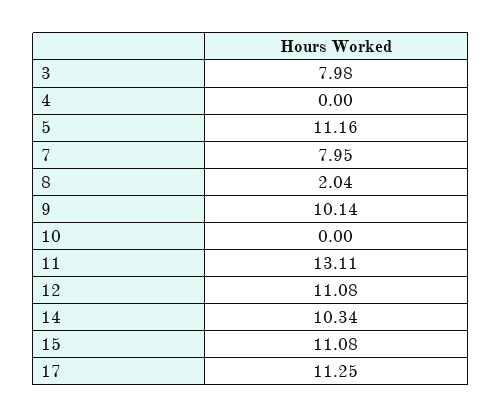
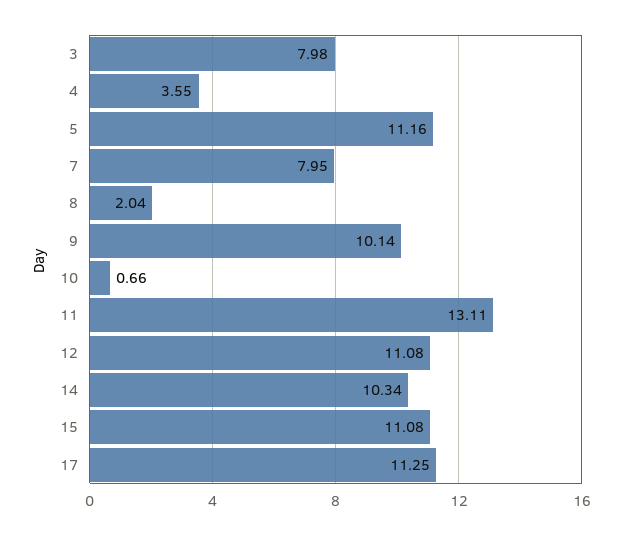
  {
    "3": 7.98,
-   "4": 0,
+   "4": 3.55,
    "5": 11.16,
    "7": 7.95,
    "8": 2.04,
    "9": 10.14,
-   "10": 0,
+   "10": 0.66,
    "11": 13.11,
    "12": 11.08,
    "14": 10.34,
    "15": 11.08,
    "17": 11.25
  }

